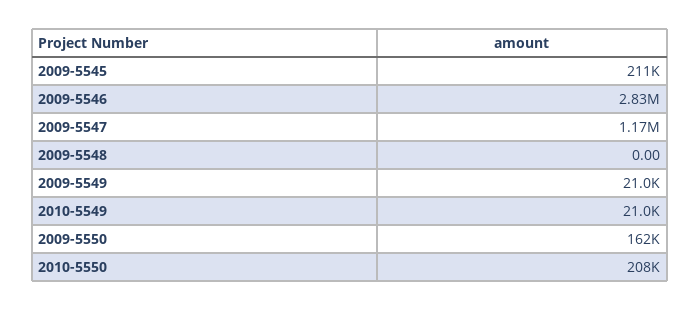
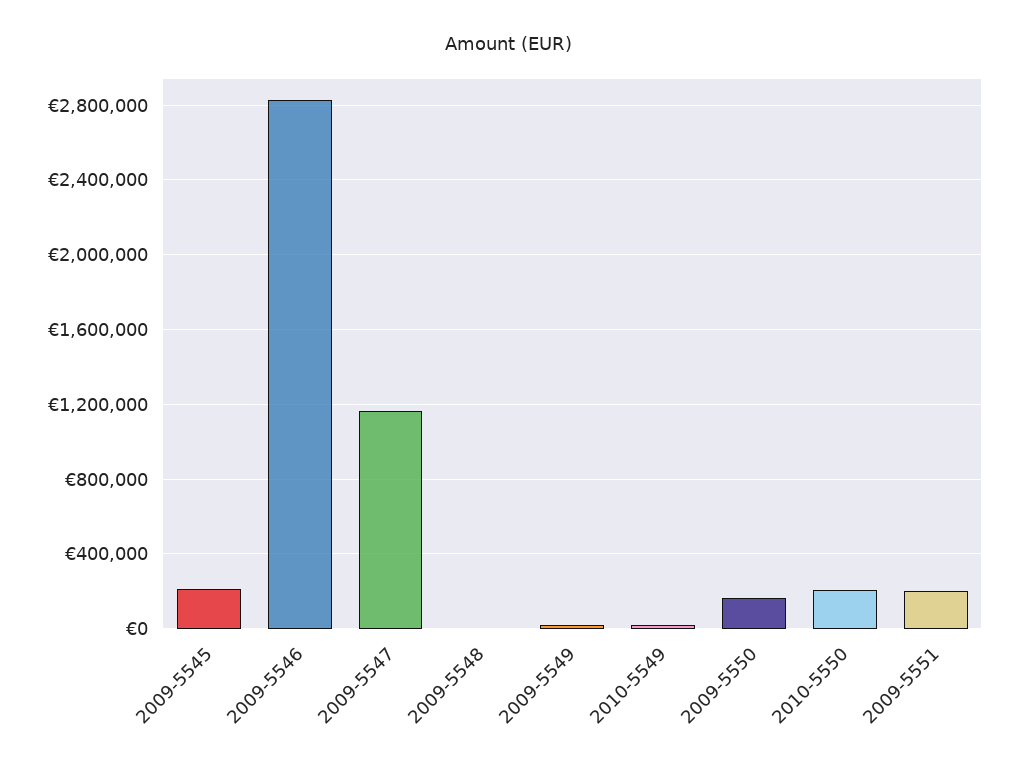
  {
    "2009-5545": 211000,
    "2009-5546": 2830000,
    "2009-5547": 1170000,
    "2009-5548": 0,
    "2009-5549": 21000,
    "2010-5549": 21000,
    "2009-5550": 162000,
-   "2010-5550": 208000
+   "2010-5550": 208000,
+   "2009-5551": 200000
  }

